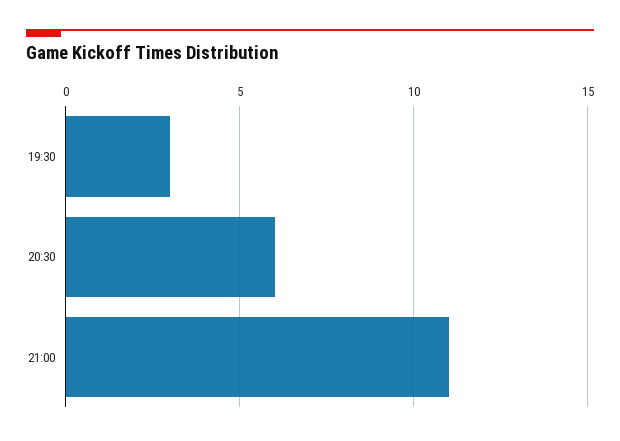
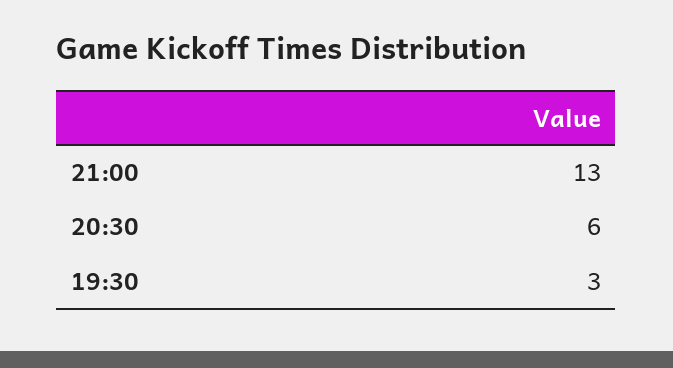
  {
    "19:30": 3,
    "20:30": 6,
-   "21:00": 11
+   "21:00": 13
  }

